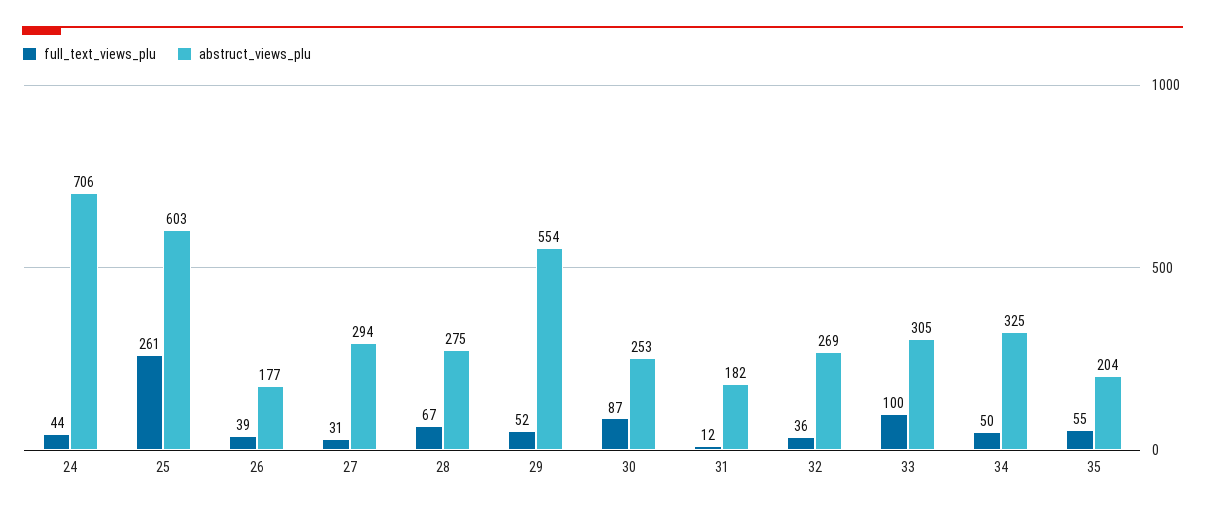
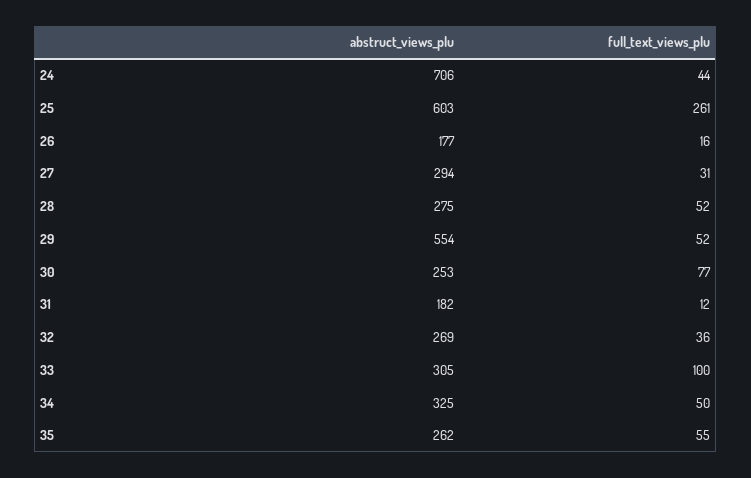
  {
    "full_text_views_plu": {
      "24": 44,
      "25": 261,
-     "26": 39,
+     "26": 16,
      "27": 31,
-     "28": 67,
+     "28": 52,
      "29": 52,
-     "30": 87,
+     "30": 77,
      "31": 12,
      "32": 36,
      "33": 100,
      "34": 50,
      "35": 55
    },
    "abstruct_views_plu": {
      "24": 706,
      "25": 603,
      "26": 177,
      "27": 294,
      "28": 275,
      "29": 554,
      "30": 253,
      "31": 182,
      "32": 269,
      "33": 305,
      "34": 325,
-     "35": 204
+     "35": 262
    }
  }

